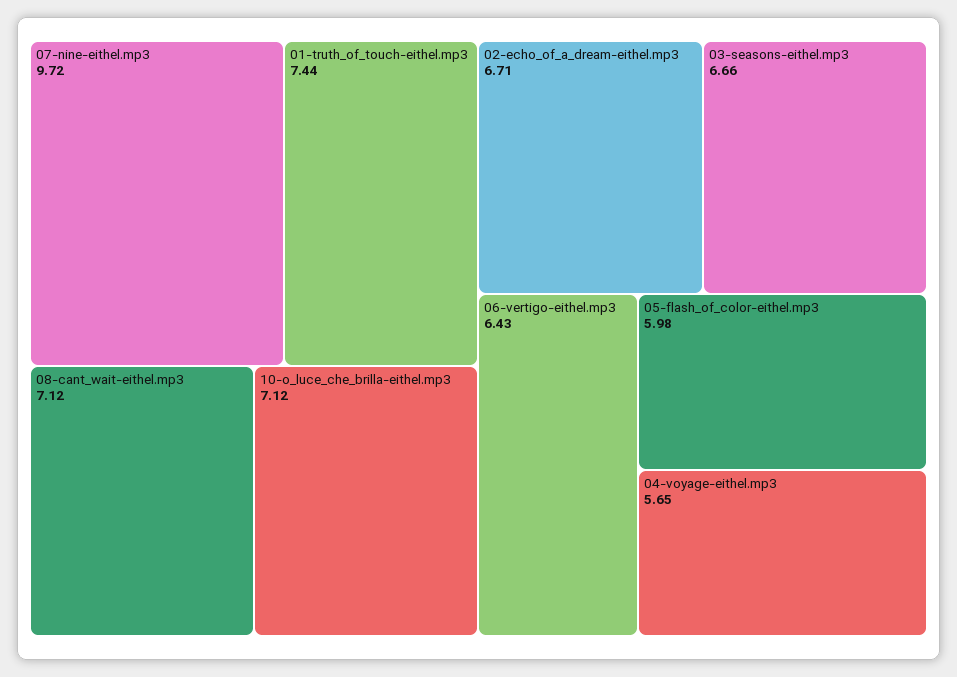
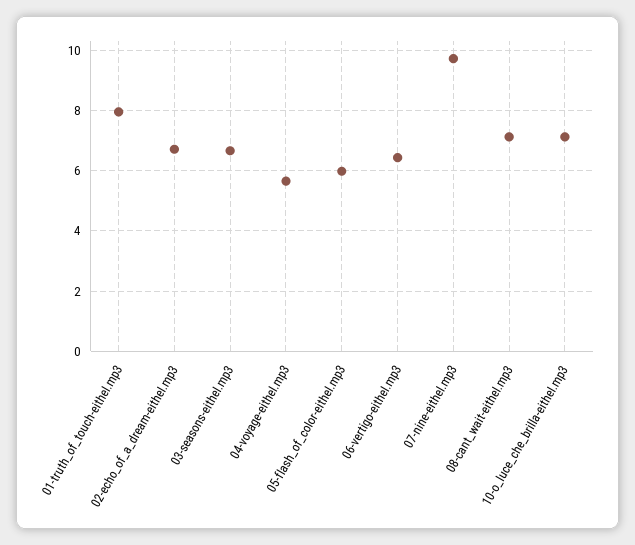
  {
    "07-nine-eithel.mp3": 9.72,
-   "01-truth_of_touch-eithel.mp3": 7.44,
+   "01-truth_of_touch-eithel.mp3": 8,
    "08-cant_wait-eithel.mp3": 7.12,
    "10-o_luce_che_brilla-eithel.mp3": 7.12,
    "02-echo_of_a_dream-eithel.mp3": 6.71,
    "03-seasons-eithel.mp3": 6.66,
    "06-vertigo-eithel.mp3": 6.43,
    "05-flash_of_color-eithel.mp3": 5.98,
    "04-voyage-eithel.mp3": 5.65
  }

